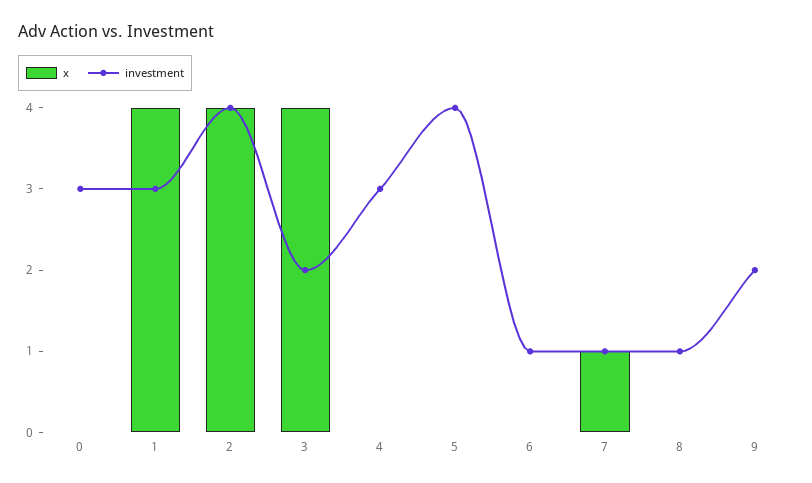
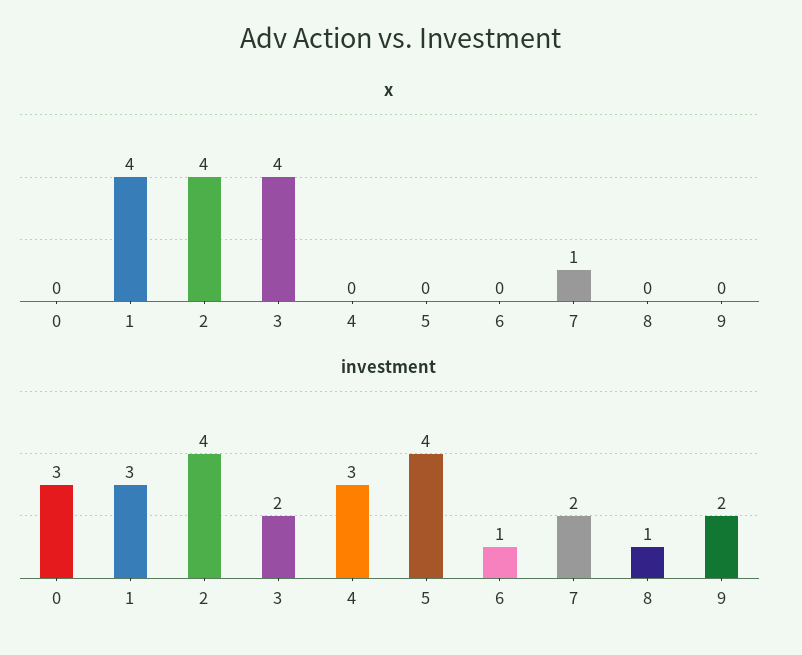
  {
    "x": {
      "0": 0,
      "1": 4,
      "2": 4,
      "3": 4,
      "4": 0,
      "5": 0,
      "6": 0,
      "7": 1,
      "8": 0,
      "9": 0
    },
    "investment": {
      "0": 3,
      "1": 3,
      "2": 4,
      "3": 2,
      "4": 3,
      "5": 4,
      "6": 1,
-     "7": 1,
+     "7": 2,
      "8": 1,
      "9": 2
    }
  }

